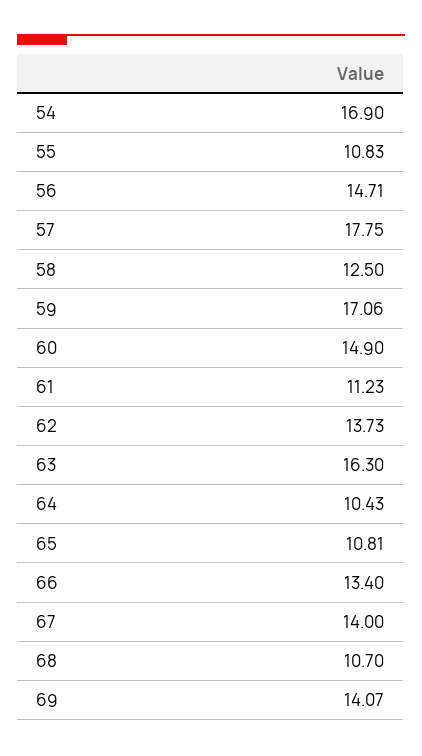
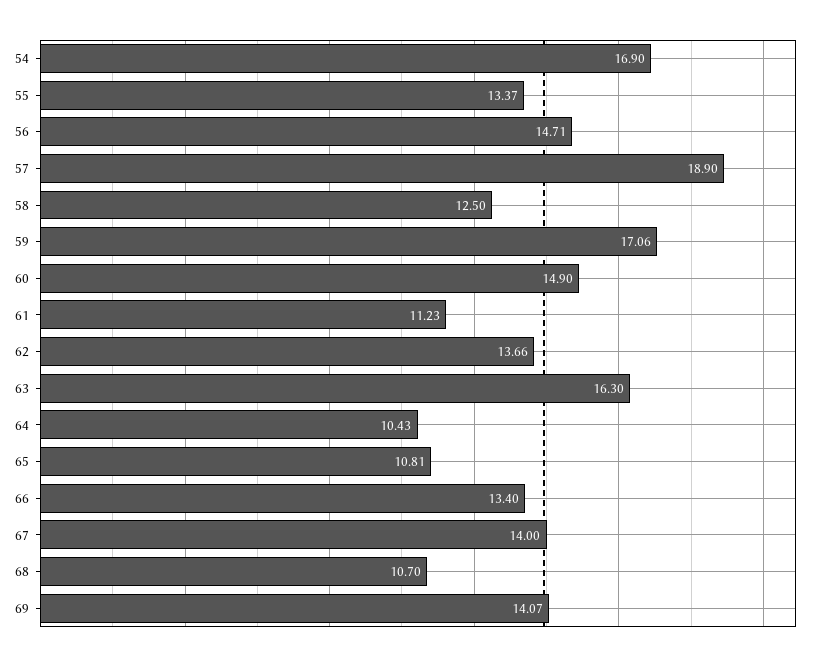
  {
    "54": 16.9,
-   "55": 10.83,
+   "55": 13.37,
    "56": 14.71,
-   "57": 17.75,
+   "57": 18.9,
    "58": 12.5,
    "59": 17.06,
    "60": 14.9,
    "61": 11.23,
-   "62": 13.73,
+   "62": 13.66,
    "63": 16.3,
    "64": 10.43,
    "65": 10.81,
    "66": 13.4,
    "67": 14,
    "68": 10.7,
    "69": 14.07
  }

